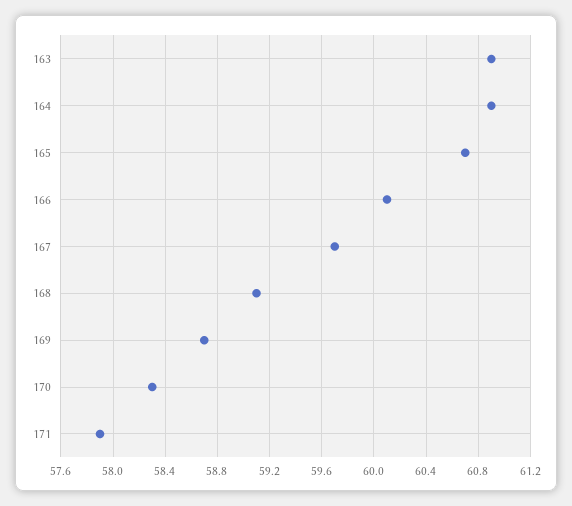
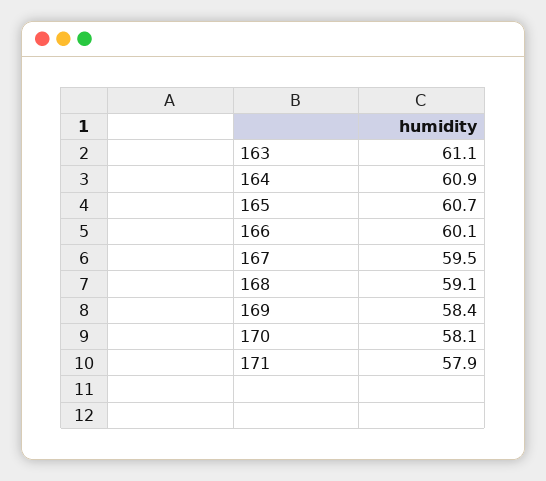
  {
-   "163": 60.9,
+   "163": 61.1,
    "164": 60.9,
    "165": 60.7,
    "166": 60.1,
-   "167": 59.7,
+   "167": 59.5,
    "168": 59.1,
-   "169": 58.7,
+   "169": 58.4,
-   "170": 58.3,
+   "170": 58.1,
    "171": 57.9
  }

